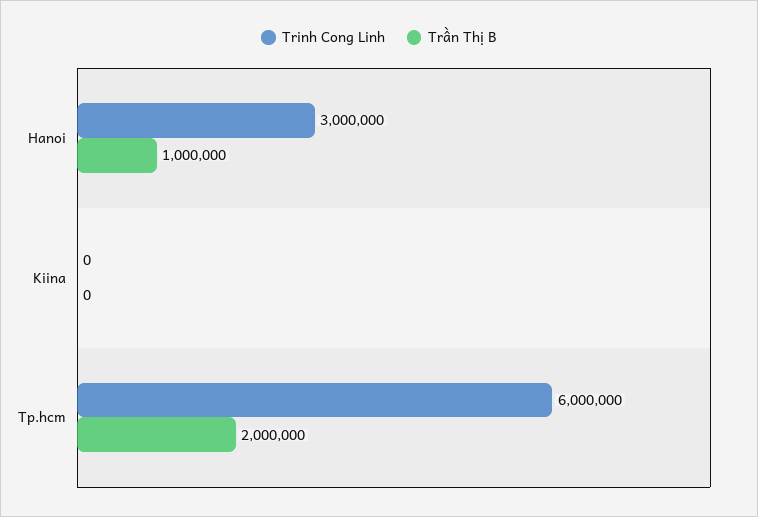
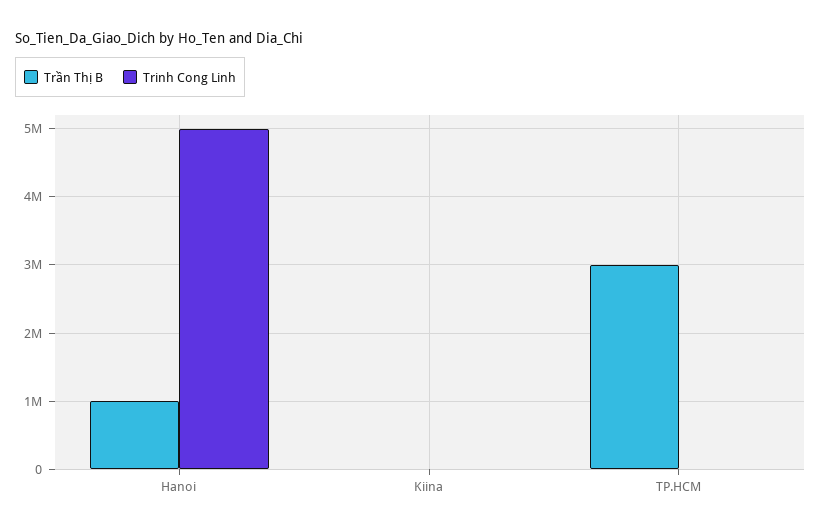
  {
    "Trinh Cong Linh": {
-     "Hanoi": 3000000,
+     "Hanoi": 5000000,
      "Kiina": 0,
-     "Tp.hcm": 6000000
+     "Tp.hcm": 0
    },
    "Trần Thị B": {
      "Hanoi": 1000000,
      "Kiina": 0,
-     "Tp.hcm": 2000000
+     "Tp.hcm": 3000000
    }
  }

